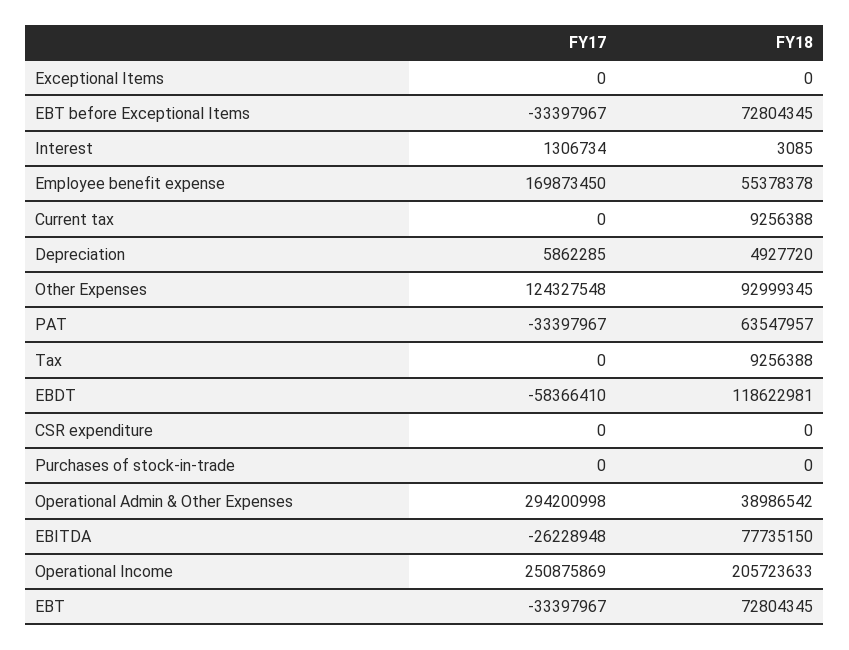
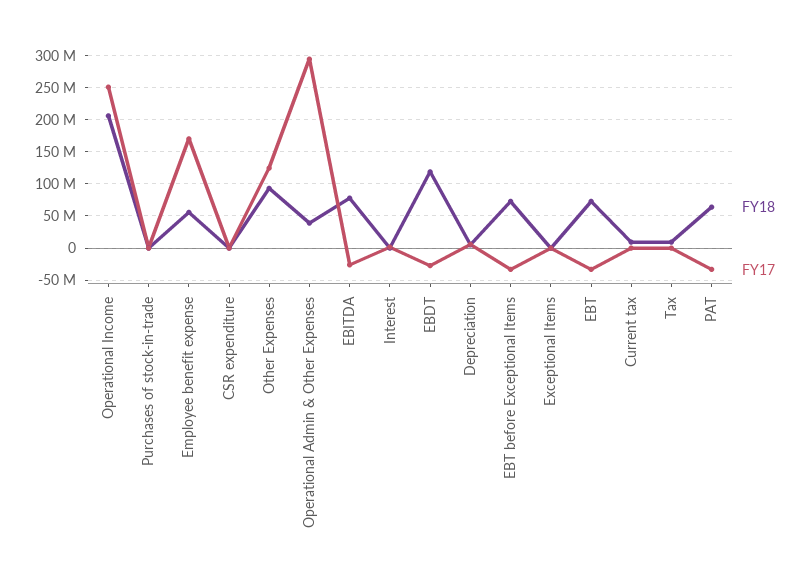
  {
    "FY17": {
      "Exceptional Items": 0,
      "EBT before Exceptional Items": -33397967,
      "Interest": 1306734,
      "Employee benefit expense": 169873450,
      "Current tax": 0,
      "Depreciation": 5862285,
      "Other Expenses": 124327548,
      "PAT": -33397967,
      "Tax": 0,
-     "EBDT": -58366410,
+     "EBDT": -30000000,
      "CSR expenditure": 0,
      "Purchases of stock-in-trade": 0,
      "Operational Admin & Other Expenses": 294200998,
      "EBITDA": -26228948,
      "Operational Income": 250875869,
      "EBT": -33397967
    },
    "FY18": {
      "Exceptional Items": 0,
      "EBT before Exceptional Items": 72804345,
      "Interest": 3085,
      "Employee benefit expense": 55378378,
      "Current tax": 9256388,
      "Depreciation": 4927720,
      "Other Expenses": 92999345,
      "PAT": 63547957,
      "Tax": 9256388,
      "EBDT": 118622981,
      "CSR expenditure": 0,
      "Purchases of stock-in-trade": 0,
      "Operational Admin & Other Expenses": 38986542,
      "EBITDA": 77735150,
      "Operational Income": 205723633,
      "EBT": 72804345
    }
  }

